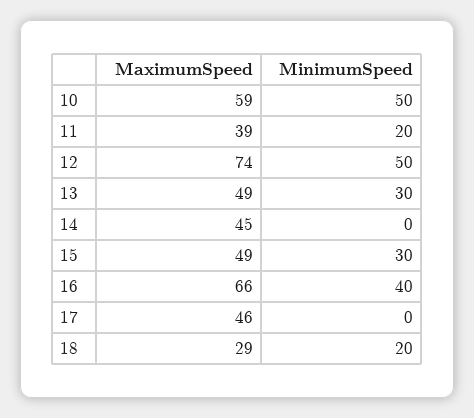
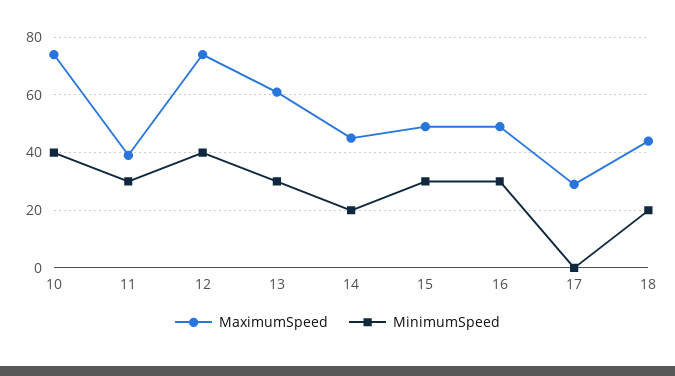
  {
    "MaximumSpeed": {
-     "10": 59,
+     "10": 75,
      "11": 39,
      "12": 74,
-     "13": 49,
+     "13": 60,
      "14": 45,
      "15": 49,
-     "16": 66,
+     "16": 50,
-     "17": 46,
+     "17": 30,
-     "18": 29
+     "18": 45
    },
    "MinimumSpeed": {
-     "10": 50,
+     "10": 40,
-     "11": 20,
+     "11": 30,
-     "12": 50,
+     "12": 40,
      "13": 30,
-     "14": 0,
+     "14": 20,
      "15": 30,
-     "16": 40,
+     "16": 30,
      "17": 0,
      "18": 20
    }
  }

